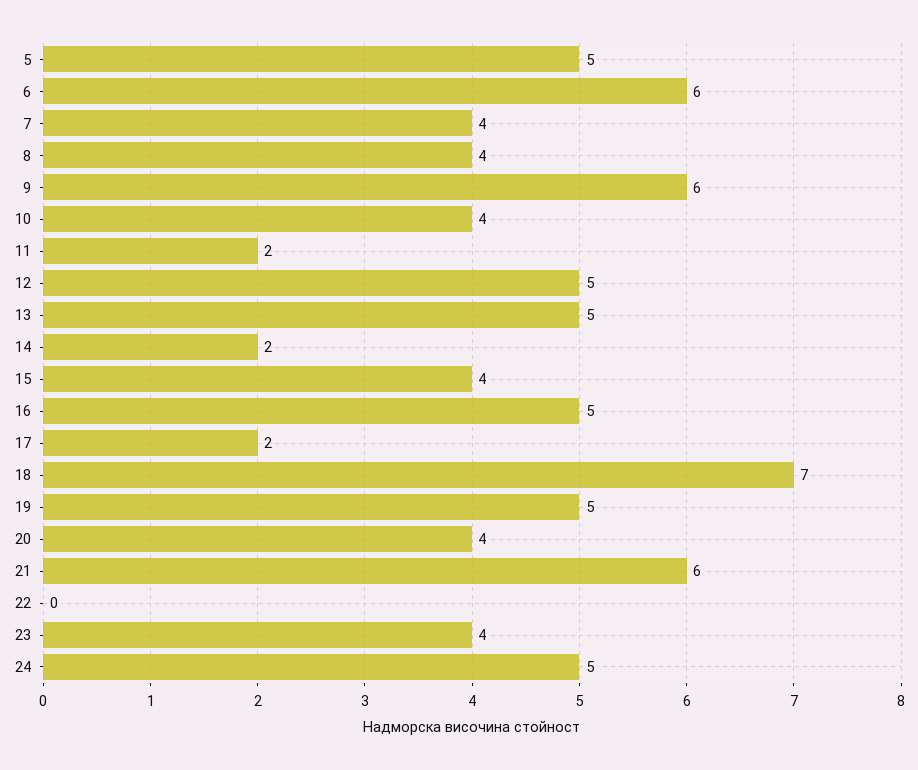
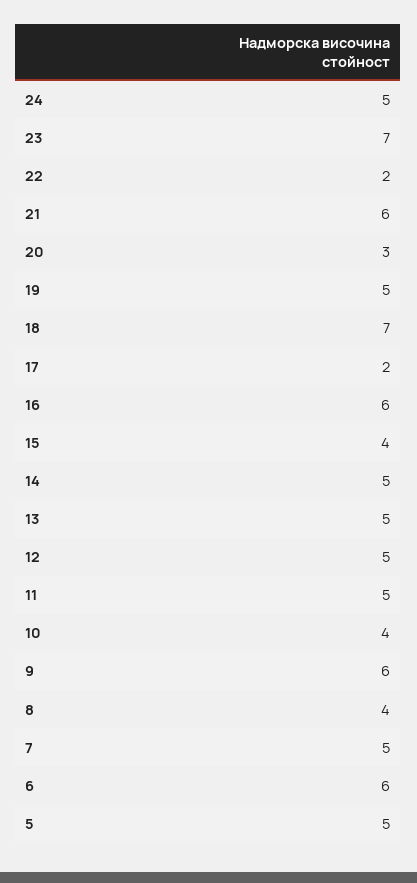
  {
    "5": 5,
    "6": 6,
-   "7": 4,
+   "7": 5,
    "8": 4,
    "9": 6,
    "10": 4,
-   "11": 2,
+   "11": 5,
    "12": 5,
    "13": 5,
-   "14": 2,
+   "14": 5,
    "15": 4,
-   "16": 5,
+   "16": 6,
    "17": 2,
    "18": 7,
    "19": 5,
-   "20": 4,
+   "20": 3,
    "21": 6,
-   "22": 0,
+   "22": 2,
-   "23": 4,
+   "23": 7,
    "24": 5
  }

